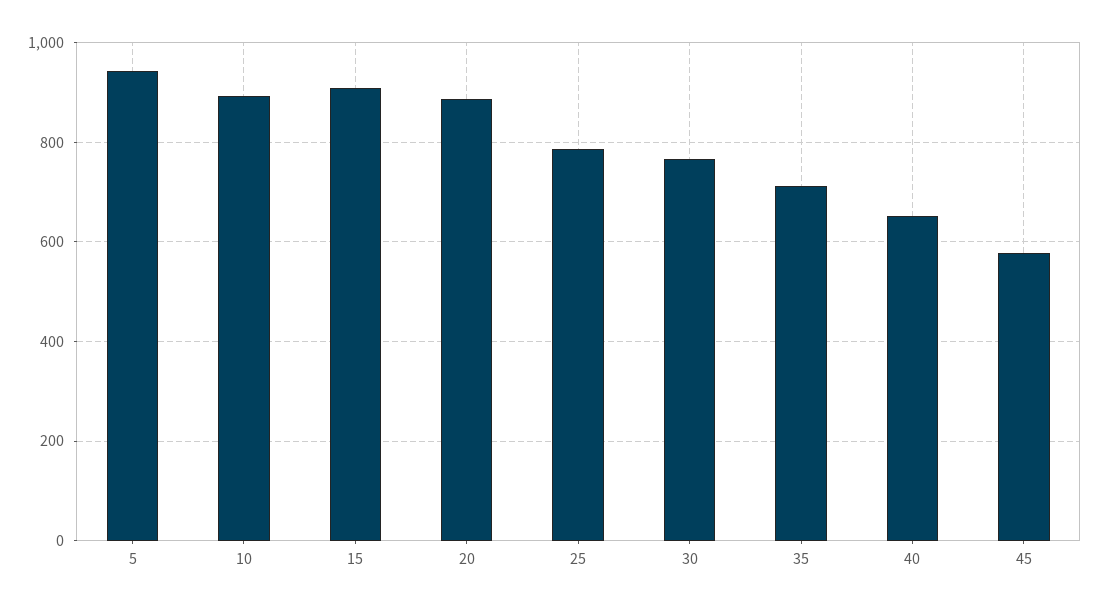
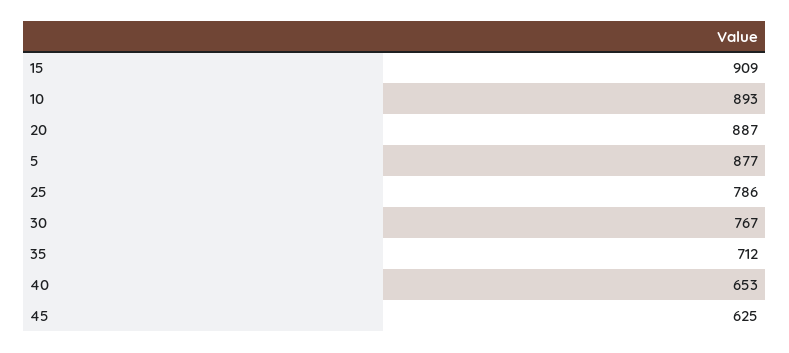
  {
-   "5": 940,
+   "5": 877,
    "10": 893,
    "15": 909,
    "20": 887,
    "25": 786,
    "30": 767,
    "35": 712,
    "40": 653,
-   "45": 580
+   "45": 625
  }

